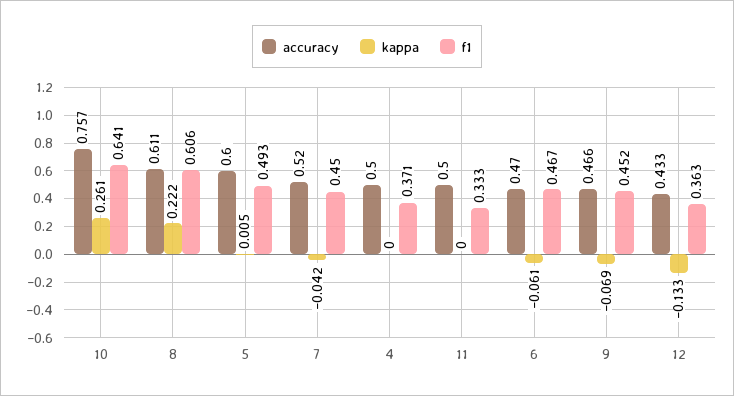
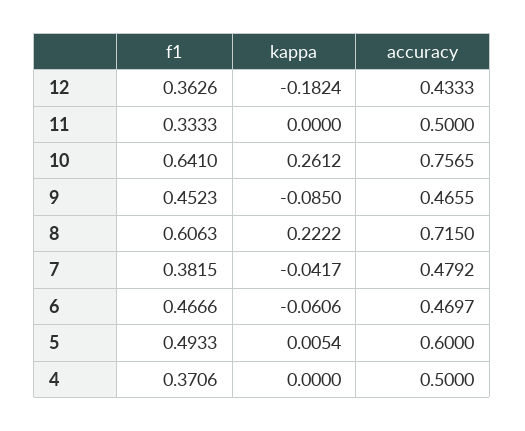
  {
    "accuracy": {
      "10": 0.7565,
-     "8": 0.611,
+     "8": 0.715,
      "5": 0.6,
-     "7": 0.52,
+     "7": 0.4792,
      "4": 0.5,
      "11": 0.5,
      "6": 0.4697,
      "9": 0.4655,
      "12": 0.4333
    },
    "kappa": {
      "10": 0.2612,
      "8": 0.2222,
      "5": 0.0054,
      "7": -0.0417,
      "4": 0,
      "11": 0,
      "6": -0.0606,
-     "9": -0.069,
+     "9": -0.085,
-     "12": -0.133
+     "12": -0.1824
    },
    "f1": {
      "10": 0.641,
      "8": 0.6063,
      "5": 0.4933,
-     "7": 0.45,
+     "7": 0.3815,
      "4": 0.3706,
      "11": 0.3333,
      "6": 0.4666,
      "9": 0.4523,
      "12": 0.3626
    }
  }

